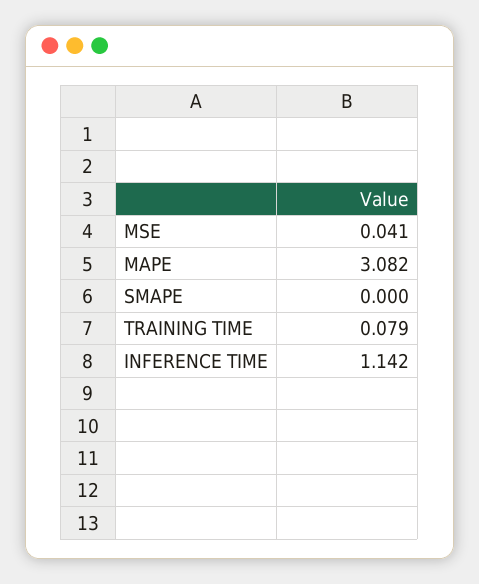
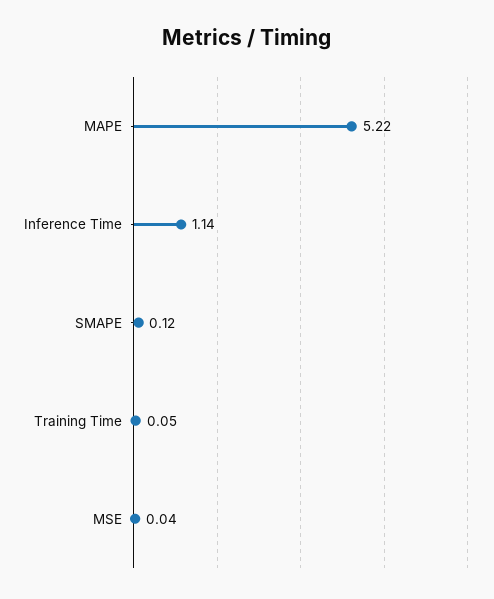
  {
    "MSE": 0.041,
-   "MAPE": 3.082,
+   "MAPE": 5.22,
-   "SMAPE": 0,
+   "SMAPE": 0.12,
-   "TRAINING TIME": 0.079,
+   "TRAINING TIME": 0.05,
    "INFERENCE TIME": 1.142
  }

